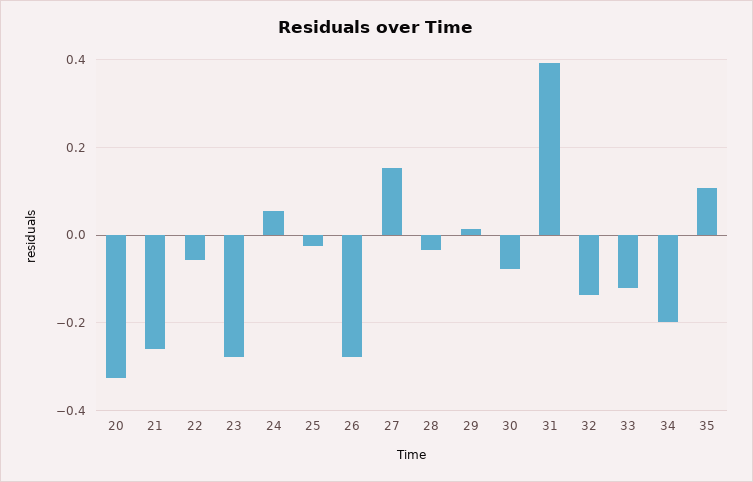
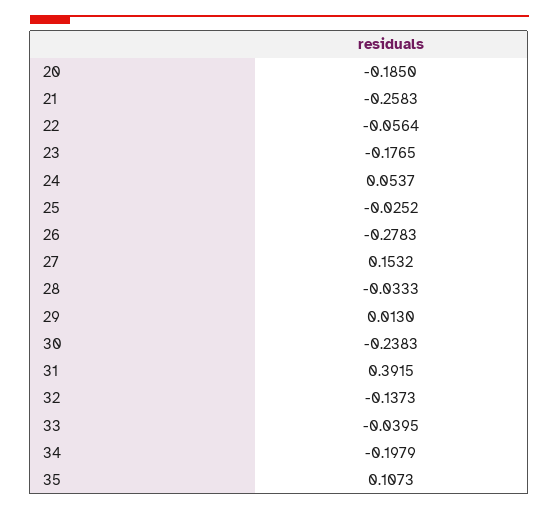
  {
-   "20": -0.32,
+   "20": -0.185,
    "21": -0.2583,
    "22": -0.0564,
-   "23": -0.28,
+   "23": -0.1765,
    "24": 0.0537,
    "25": -0.0252,
    "26": -0.2783,
    "27": 0.1532,
    "28": -0.0333,
    "29": 0.013,
-   "30": -0.08,
+   "30": -0.2383,
    "31": 0.3915,
    "32": -0.1373,
-   "33": -0.12,
+   "33": -0.0395,
    "34": -0.1979,
    "35": 0.1073
  }

